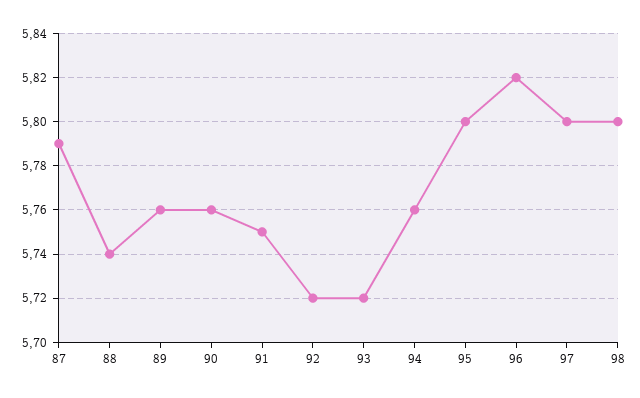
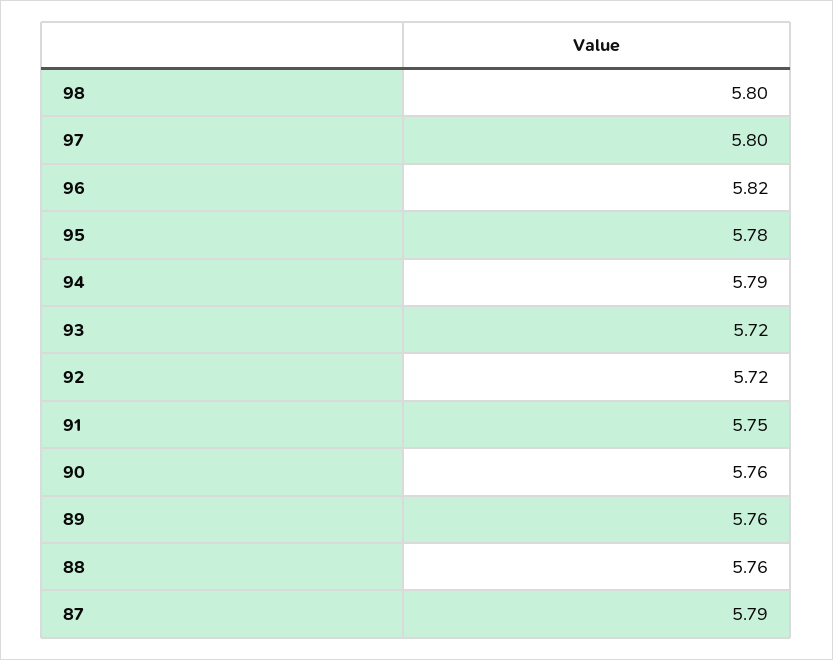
  {
    "87": 5.79,
-   "88": 5.74,
+   "88": 5.76,
    "89": 5.76,
    "90": 5.76,
    "91": 5.75,
    "92": 5.72,
    "93": 5.72,
-   "94": 5.76,
+   "94": 5.79,
-   "95": 5.8,
+   "95": 5.78,
    "96": 5.82,
    "97": 5.8,
    "98": 5.8
  }

